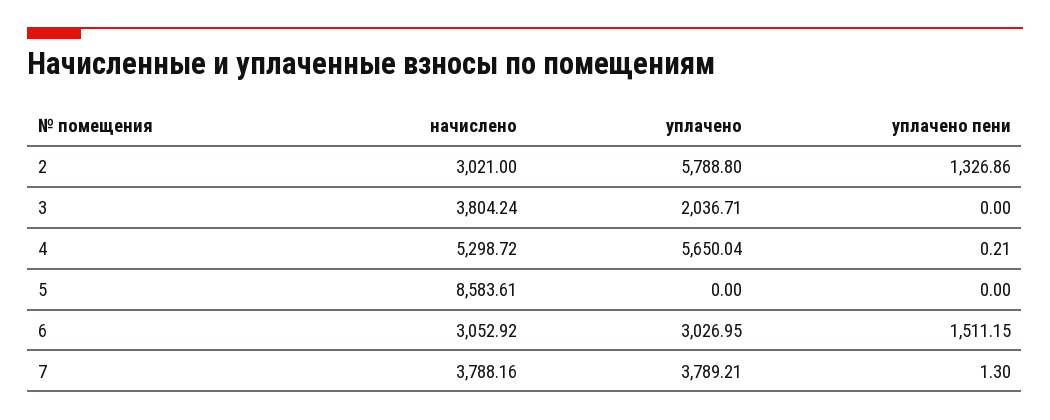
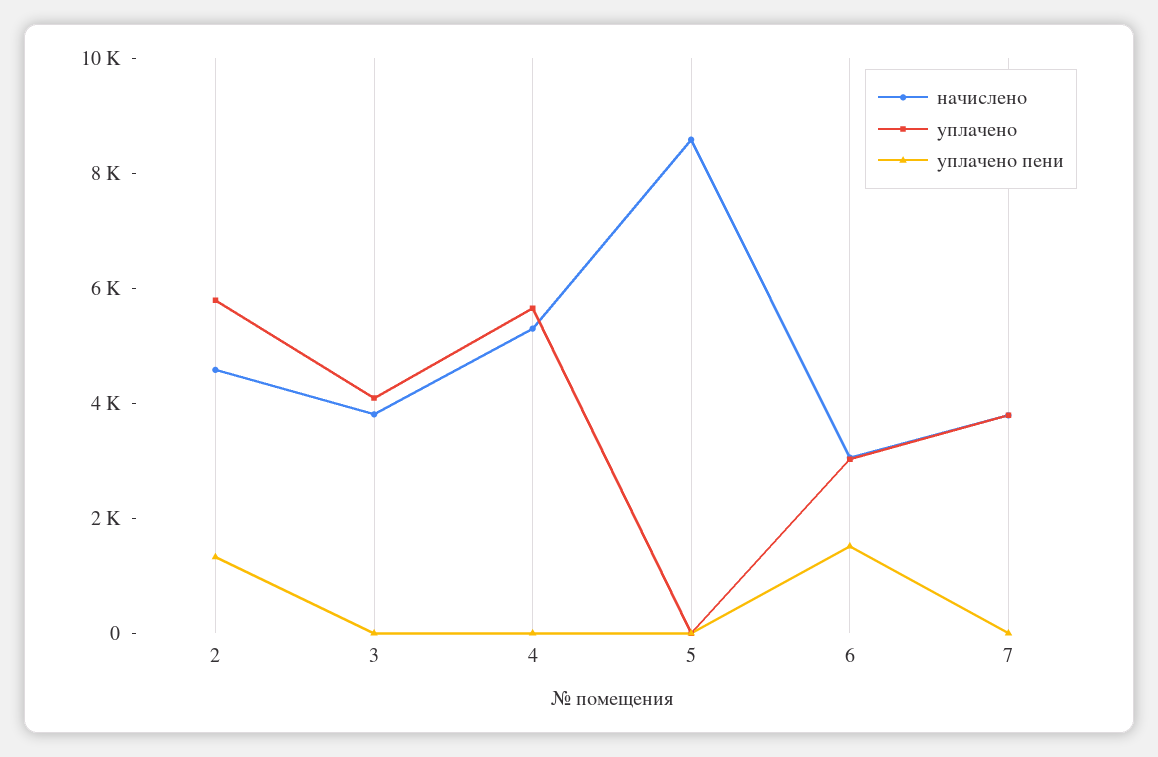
  {
    "начислено": {
-     "2": 3021,
+     "2": 4500,
      "3": 3804.24,
      "4": 5298.72,
      "5": 8583.61,
      "6": 3052.92,
      "7": 3788.16
    },
    "уплачено": {
      "2": 5788.8,
-     "3": 2036.71,
+     "3": 4000,
      "4": 5650.04,
      "5": 0,
      "6": 3026.95,
      "7": 3789.21
    },
    "уплачено пени": {
      "2": 1326.86,
      "3": 0,
      "4": 0.21,
      "5": 0,
      "6": 1511.15,
      "7": 1.3
    }
  }

